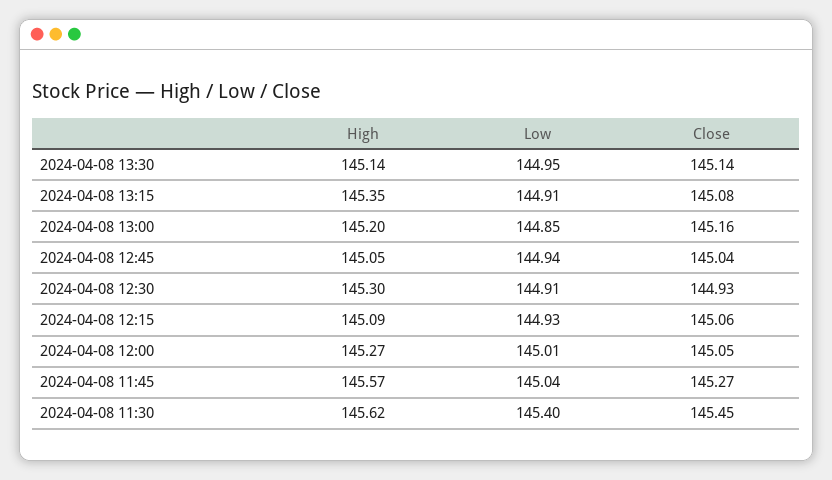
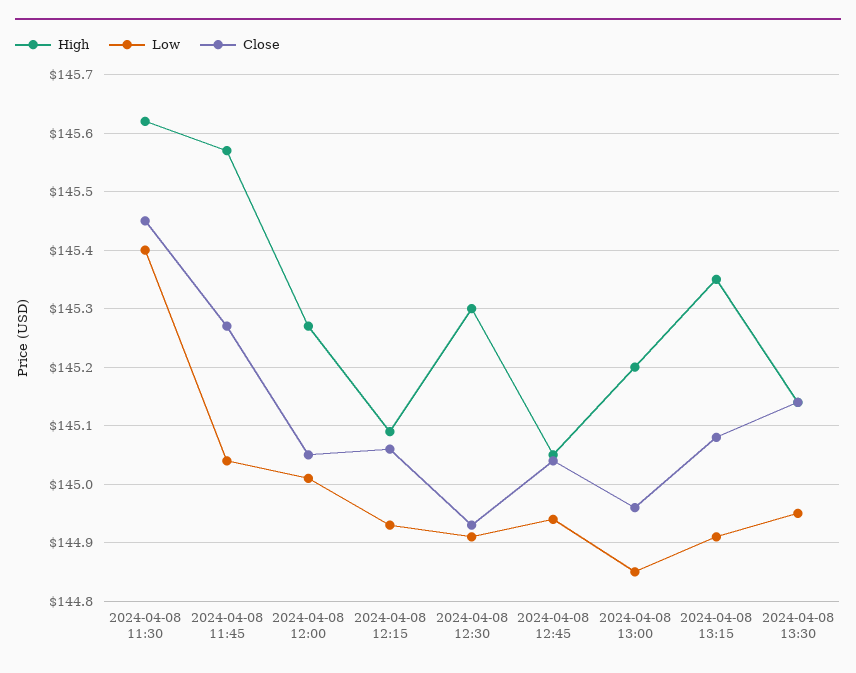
  {
    "High": {
      "2024-04-08 13:30": 145.14,
      "2024-04-08 13:15": 145.35,
      "2024-04-08 13:00": 145.2,
      "2024-04-08 12:45": 145.05,
      "2024-04-08 12:30": 145.3,
      "2024-04-08 12:15": 145.09,
      "2024-04-08 12:00": 145.27,
      "2024-04-08 11:45": 145.57,
      "2024-04-08 11:30": 145.62
    },
    "Low": {
      "2024-04-08 13:30": 144.95,
      "2024-04-08 13:15": 144.91,
      "2024-04-08 13:00": 144.85,
      "2024-04-08 12:45": 144.94,
      "2024-04-08 12:30": 144.91,
      "2024-04-08 12:15": 144.93,
      "2024-04-08 12:00": 145.01,
      "2024-04-08 11:45": 145.04,
      "2024-04-08 11:30": 145.4
    },
    "Close": {
      "2024-04-08 13:30": 145.14,
      "2024-04-08 13:15": 145.08,
-     "2024-04-08 13:00": 145.16,
+     "2024-04-08 13:00": 144.95,
      "2024-04-08 12:45": 145.04,
      "2024-04-08 12:30": 144.93,
      "2024-04-08 12:15": 145.06,
      "2024-04-08 12:00": 145.05,
      "2024-04-08 11:45": 145.27,
      "2024-04-08 11:30": 145.45
    }
  }

